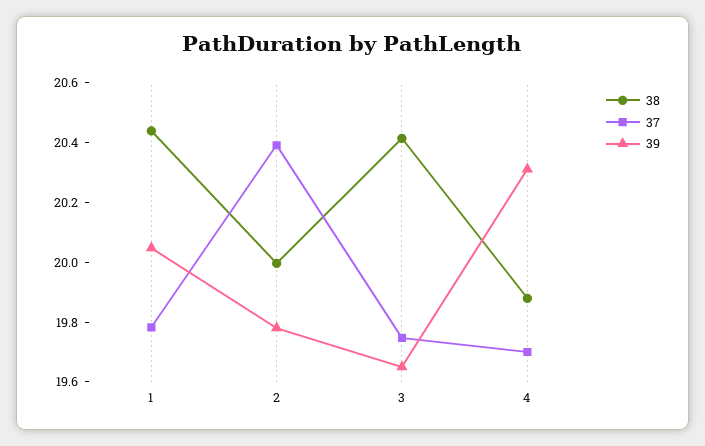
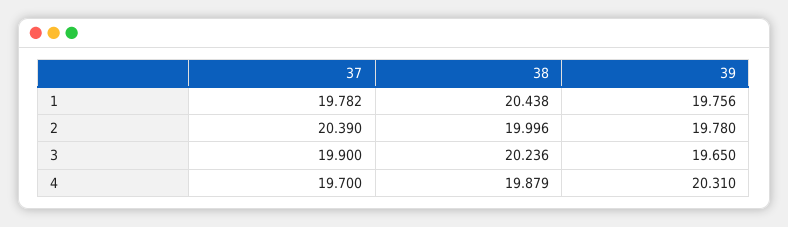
  {
    "38": {
      "1": 20.438,
      "2": 19.996,
-     "3": 20.4,
+     "3": 20.236,
      "4": 19.879
    },
    "37": {
      "1": 19.782,
      "2": 20.39,
-     "3": 19.75,
+     "3": 19.9,
      "4": 19.7
    },
    "39": {
-     "1": 20.05,
+     "1": 19.756,
      "2": 19.78,
      "3": 19.65,
      "4": 20.31
    }
  }

